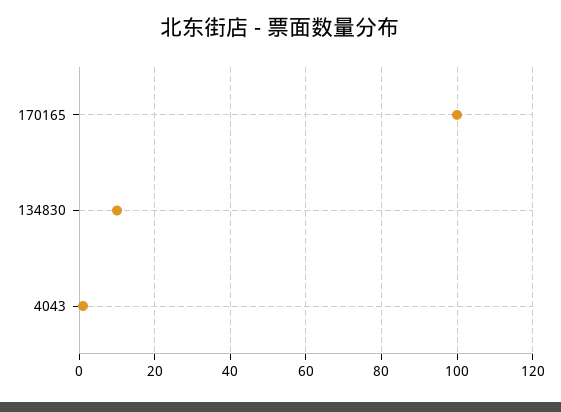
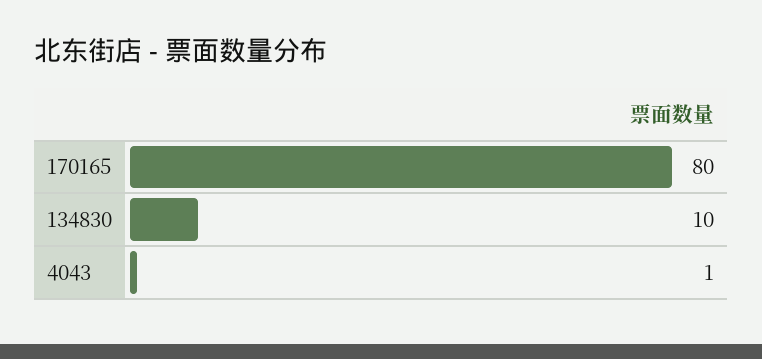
  {
-   "170165": 100,
+   "170165": 80,
    "134830": 10,
    "4043": 1
  }

